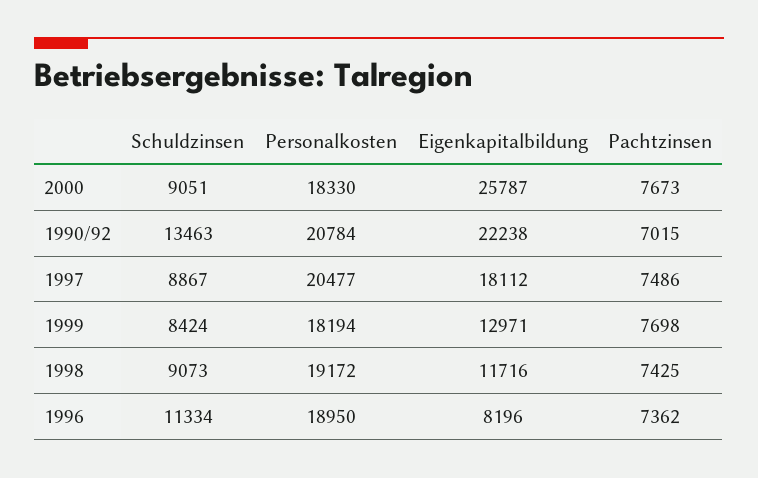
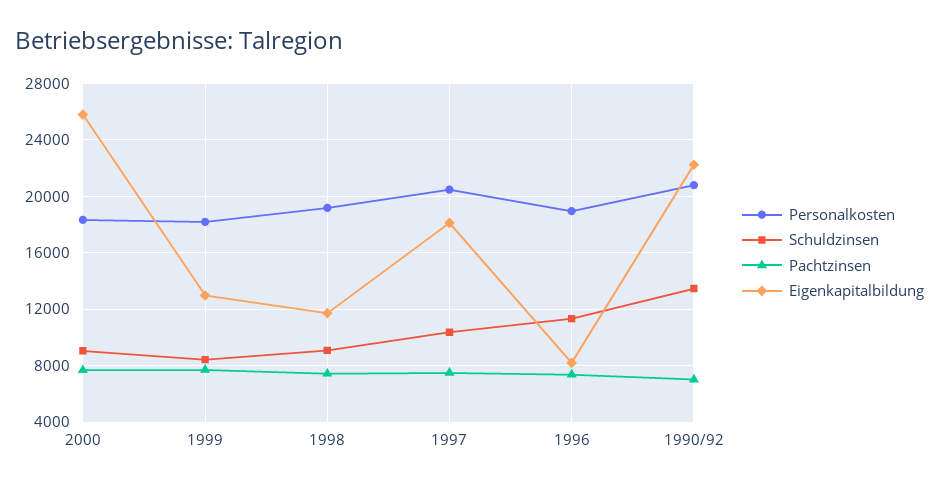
  {
    "Schuldzinsen": {
      "2000": 9051,
      "1990/92": 13463,
-     "1997": 8867,
+     "1997": 10500,
      "1999": 8424,
      "1998": 9073,
      "1996": 11334
    },
    "Personalkosten": {
      "2000": 18330,
      "1990/92": 20784,
      "1997": 20477,
      "1999": 18194,
      "1998": 19172,
      "1996": 18950
    },
    "Eigenkapitalbildung": {
      "2000": 25787,
      "1990/92": 22238,
      "1997": 18112,
      "1999": 12971,
      "1998": 11716,
      "1996": 8196
    },
    "Pachtzinsen": {
      "2000": 7673,
      "1990/92": 7015,
      "1997": 7486,
      "1999": 7698,
      "1998": 7425,
      "1996": 7362
    }
  }

